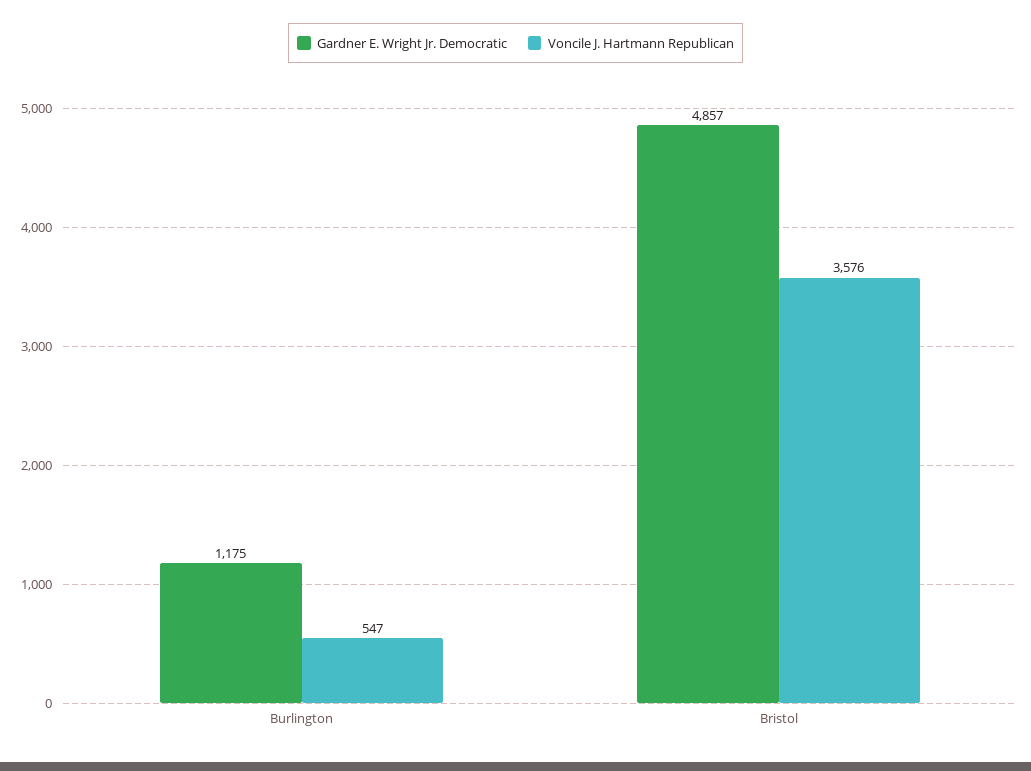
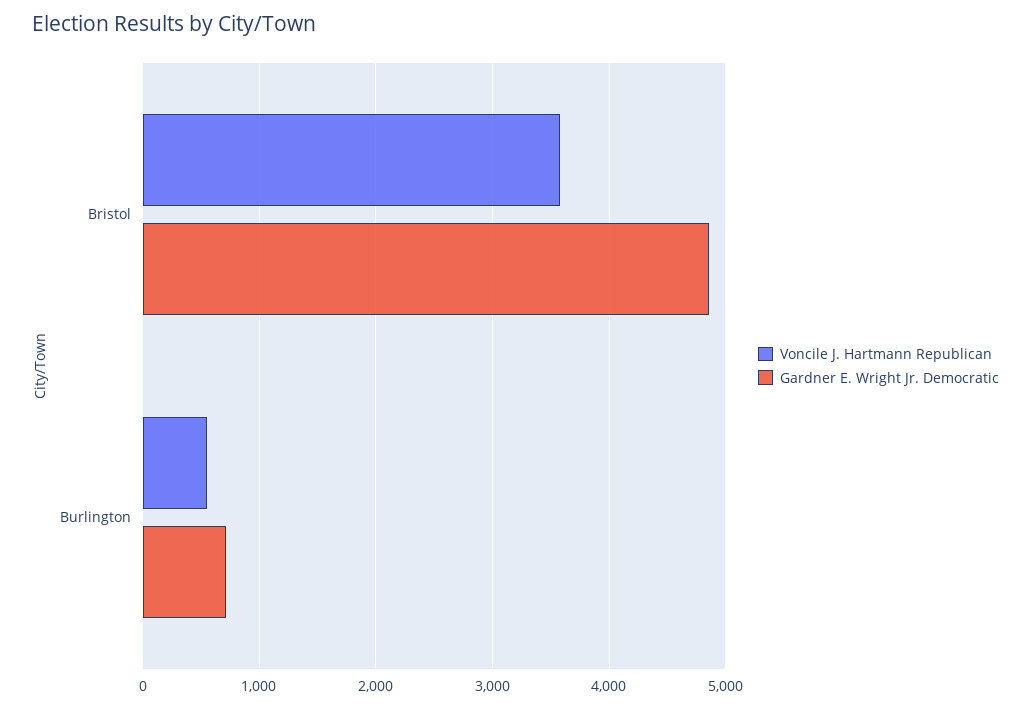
  {
    "Gardner E. Wright Jr. Democratic": {
-     "Burlington": 1175,
+     "Burlington": 700,
      "Bristol": 4857
    },
    "Voncile J. Hartmann Republican": {
      "Burlington": 547,
      "Bristol": 3576
    }
  }

